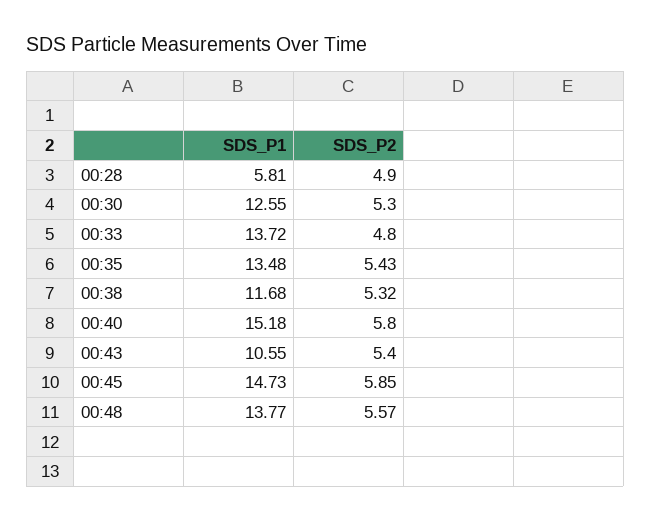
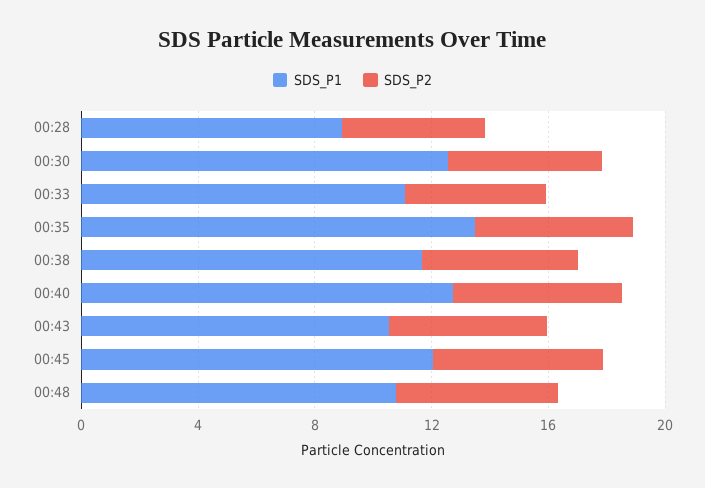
  {
    "SDS_P1": {
-     "00:28": 5.81,
+     "00:28": 9,
      "00:30": 12.55,
-     "00:33": 13.72,
+     "00:33": 11,
      "00:35": 13.48,
      "00:38": 11.68,
-     "00:40": 15.18,
+     "00:40": 13,
      "00:43": 10.55,
-     "00:45": 14.73,
+     "00:45": 12,
-     "00:48": 13.77
+     "00:48": 11
    },
    "SDS_P2": {
      "00:28": 4.9,
      "00:30": 5.3,
      "00:33": 4.8,
      "00:35": 5.43,
      "00:38": 5.32,
      "00:40": 5.8,
      "00:43": 5.4,
      "00:45": 5.85,
      "00:48": 5.57
    }
  }

